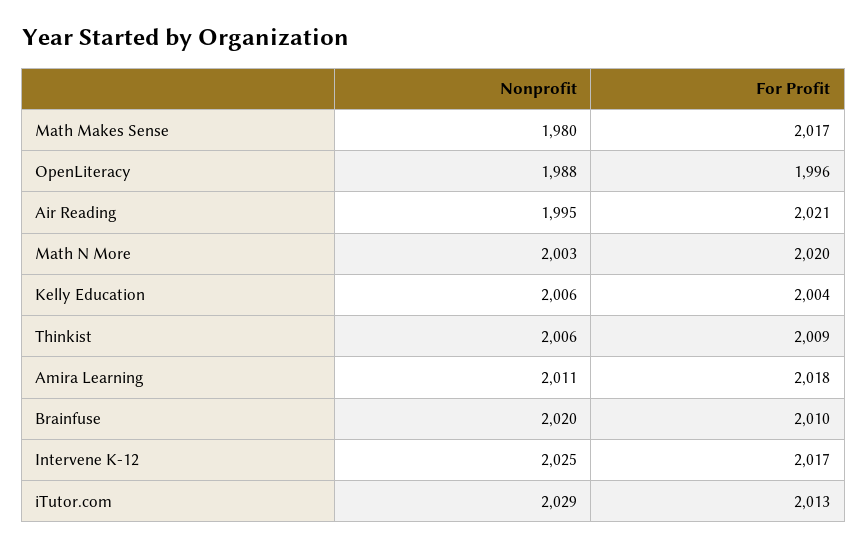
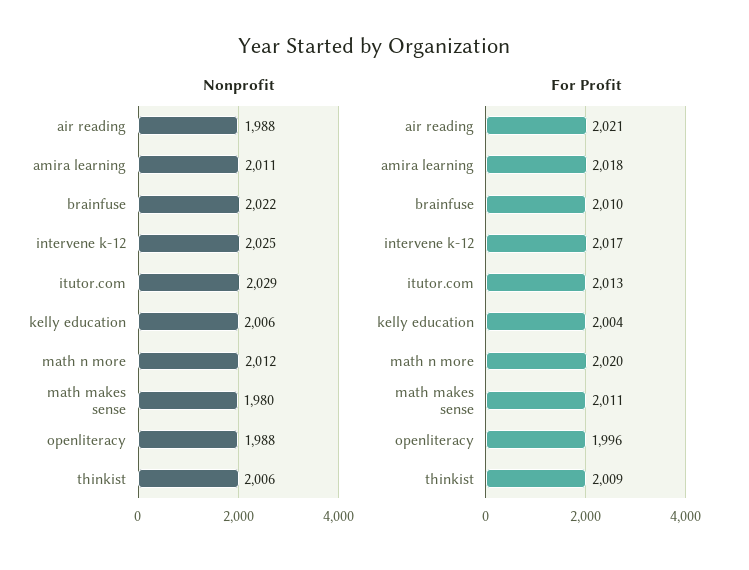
  {
    "Nonprofit": {
      "Math Makes Sense": 1980,
      "OpenLiteracy": 1988,
-     "Air Reading": 1995,
+     "Air Reading": 1988,
-     "Math N More": 2003,
+     "Math N More": 2012,
      "Kelly Education": 2006,
      "Thinkist": 2006,
      "Amira Learning": 2011,
-     "Brainfuse": 2020,
+     "Brainfuse": 2022,
      "Intervene K-12": 2025,
      "iTutor.com": 2029
    },
    "For Profit": {
-     "Math Makes Sense": 2017,
+     "Math Makes Sense": 2011,
      "OpenLiteracy": 1996,
      "Air Reading": 2021,
      "Math N More": 2020,
      "Kelly Education": 2004,
      "Thinkist": 2009,
      "Amira Learning": 2018,
      "Brainfuse": 2010,
      "Intervene K-12": 2017,
      "iTutor.com": 2013
    }
  }

